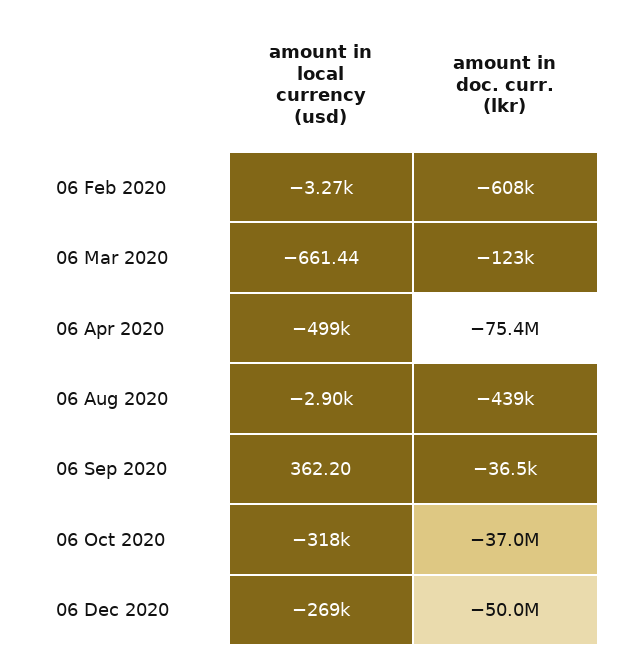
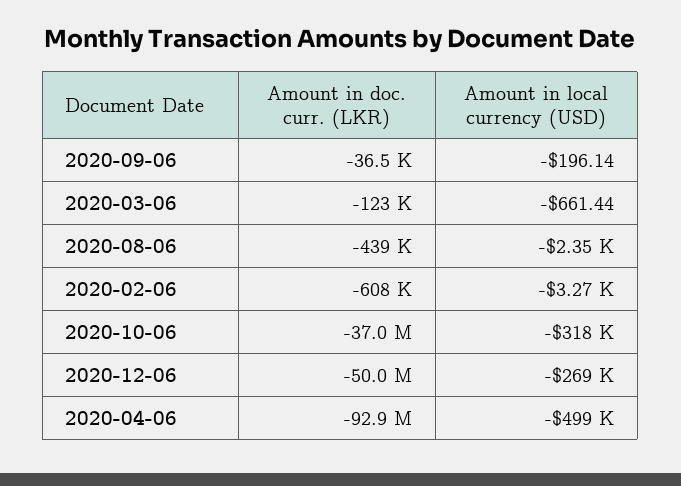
  {
    "amount in local currency (usd)": {
      "06 Feb 2020": -3270,
      "06 Mar 2020": -661.44,
      "06 Apr 2020": -499000,
-     "06 Aug 2020": -2900,
+     "06 Aug 2020": -2350,
-     "06 Sep 2020": 362.2,
+     "06 Sep 2020": -196.14,
      "06 Oct 2020": -318000,
      "06 Dec 2020": -269000
    },
    "amount in doc. curr. (lkr)": {
      "06 Feb 2020": -608000,
      "06 Mar 2020": -123000,
-     "06 Apr 2020": -75400000,
+     "06 Apr 2020": -92900000,
      "06 Aug 2020": -439000,
      "06 Sep 2020": -36500,
      "06 Oct 2020": -37000000,
      "06 Dec 2020": -50000000
    }
  }

